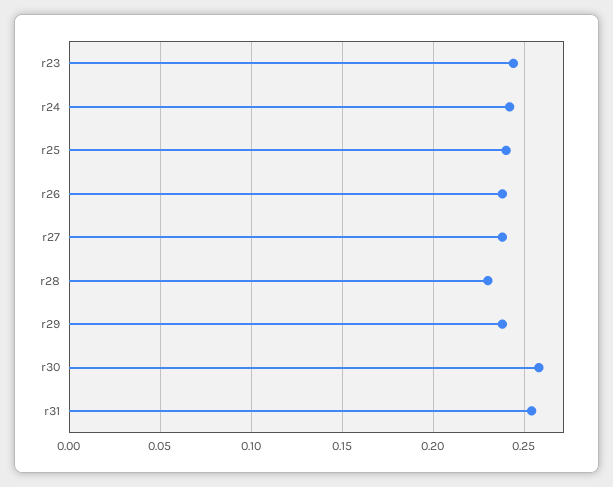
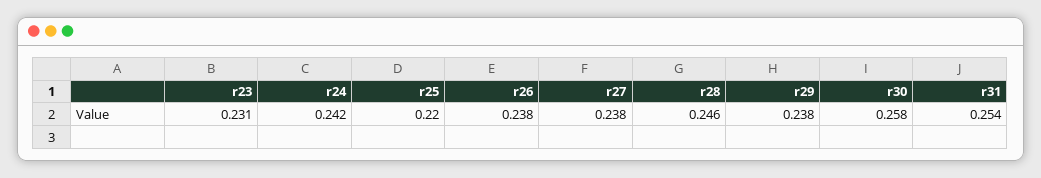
  {
-   "r23": 0.245,
+   "r23": 0.231,
    "r24": 0.242,
-   "r25": 0.24,
+   "r25": 0.22,
    "r26": 0.238,
    "r27": 0.238,
-   "r28": 0.23,
+   "r28": 0.246,
    "r29": 0.238,
    "r30": 0.258,
    "r31": 0.254
  }

